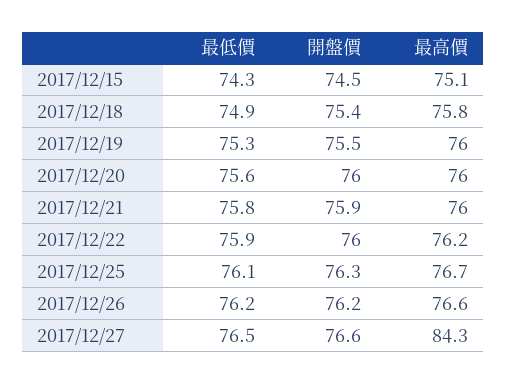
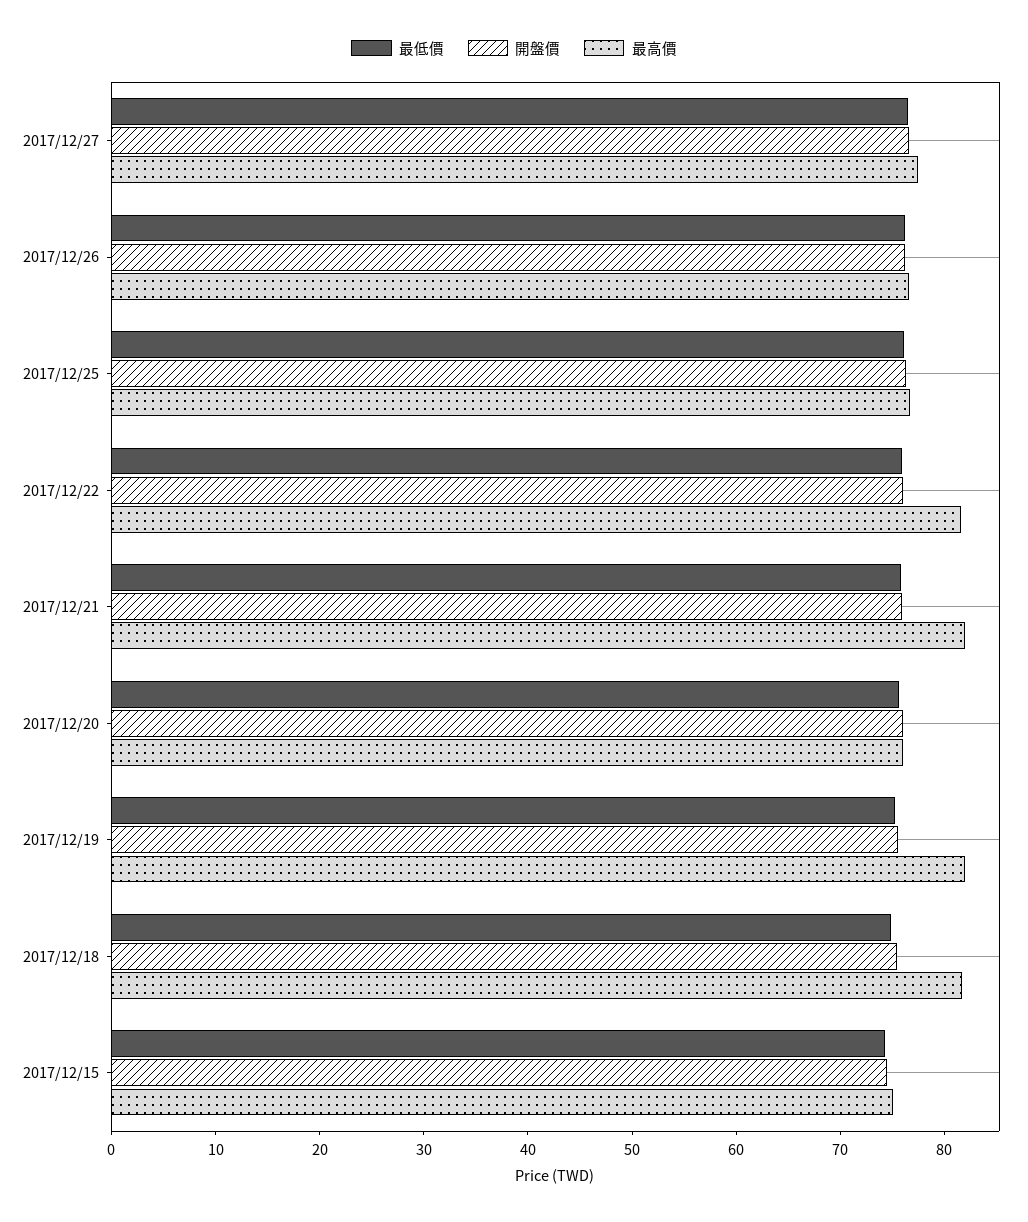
  {
    "最低價": {
      "2017/12/15": 74.3,
      "2017/12/18": 74.9,
      "2017/12/19": 75.3,
      "2017/12/20": 75.6,
      "2017/12/21": 75.8,
      "2017/12/22": 75.9,
      "2017/12/25": 76.1,
      "2017/12/26": 76.2,
      "2017/12/27": 76.5
    },
    "開盤價": {
      "2017/12/15": 74.5,
      "2017/12/18": 75.4,
      "2017/12/19": 75.5,
      "2017/12/20": 76,
      "2017/12/21": 75.9,
      "2017/12/22": 76,
      "2017/12/25": 76.3,
      "2017/12/26": 76.2,
      "2017/12/27": 76.6
    },
    "最高價": {
      "2017/12/15": 75.1,
-     "2017/12/18": 75.8,
+     "2017/12/18": 82,
-     "2017/12/19": 76,
+     "2017/12/19": 82,
      "2017/12/20": 76,
-     "2017/12/21": 76,
+     "2017/12/21": 82,
-     "2017/12/22": 76.2,
+     "2017/12/22": 82,
      "2017/12/25": 76.7,
      "2017/12/26": 76.6,
-     "2017/12/27": 84.3
+     "2017/12/27": 78
    }
  }

